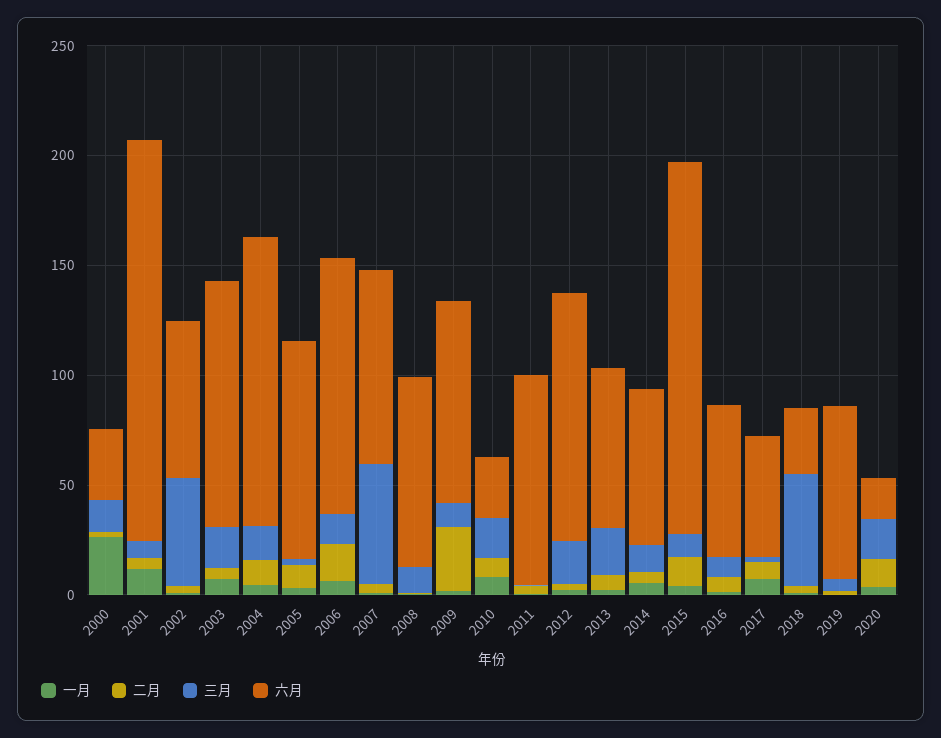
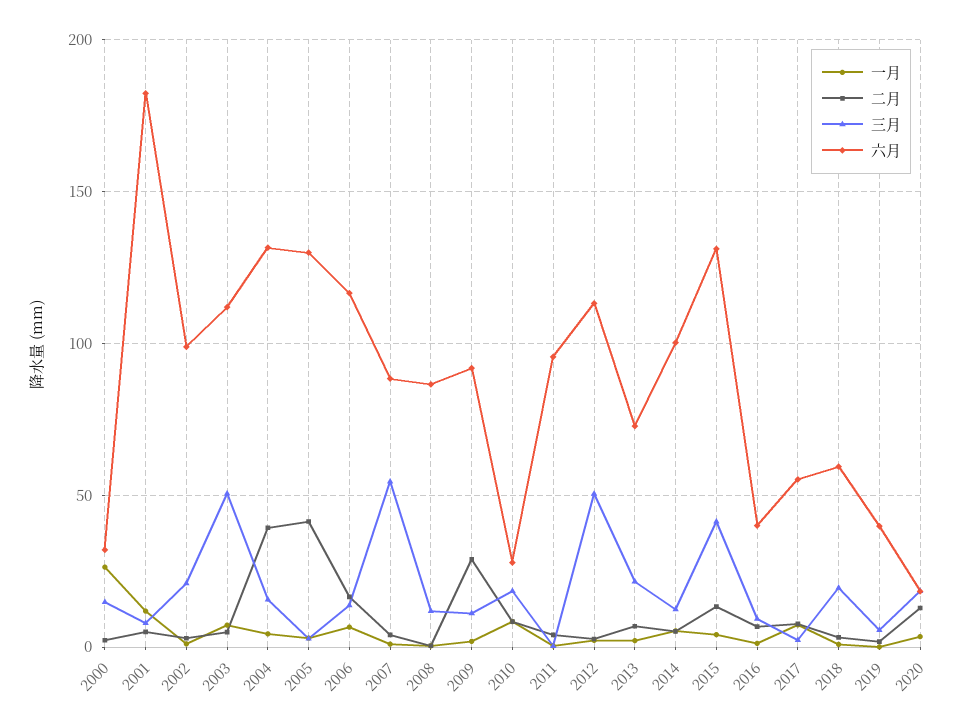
  {
    "一月": {
      "2000": 25,
      "2001": 10,
      "2002": 0,
      "2003": 5,
      "2004": 5,
      "2005": 5,
      "2006": 5,
      "2007": 0,
      "2008": 0,
      "2009": 0,
      "2010": 10,
      "2011": 0,
      "2012": 0,
      "2013": 0,
      "2014": 5,
      "2015": 5,
      "2016": 0,
      "2017": 5,
      "2018": 0,
      "2019": 0,
      "2020": 5
    },
    "二月": {
      "2000": 0,
      "2001": 5,
      "2002": 5,
      "2003": 5,
-     "2004": 10,
+     "2004": 40,
-     "2005": 10,
+     "2005": 40,
      "2006": 15,
      "2007": 5,
      "2008": 0,
      "2009": 30,
      "2010": 10,
      "2011": 5,
      "2012": 5,
      "2013": 5,
      "2014": 5,
      "2015": 15,
      "2016": 5,
      "2017": 10,
      "2018": 5,
      "2019": 0,
      "2020": 15
    },
    "三月": {
      "2000": 15,
      "2001": 10,
-     "2002": 50,
+     "2002": 20,
-     "2003": 20,
+     "2003": 50,
      "2004": 15,
      "2005": 5,
      "2006": 15,
      "2007": 55,
      "2008": 10,
      "2009": 10,
      "2010": 20,
      "2011": 0,
-     "2012": 20,
+     "2012": 50,
      "2013": 20,
      "2014": 10,
-     "2015": 10,
+     "2015": 40,
      "2016": 10,
      "2017": 0,
-     "2018": 50,
+     "2018": 20,
      "2019": 5,
      "2020": 20
    },
    "六月": {
      "2000": 30,
      "2001": 180,
-     "2002": 70,
+     "2002": 100,
      "2003": 110,
      "2004": 130,
-     "2005": 100,
+     "2005": 130,
      "2006": 115,
      "2007": 90,
      "2008": 85,
      "2009": 90,
      "2010": 30,
      "2011": 95,
      "2012": 115,
      "2013": 75,
-     "2014": 70,
+     "2014": 100,
-     "2015": 170,
+     "2015": 130,
-     "2016": 70,
+     "2016": 40,
      "2017": 55,
-     "2018": 30,
+     "2018": 60,
-     "2019": 80,
+     "2019": 40,
      "2020": 20
    }
  }

